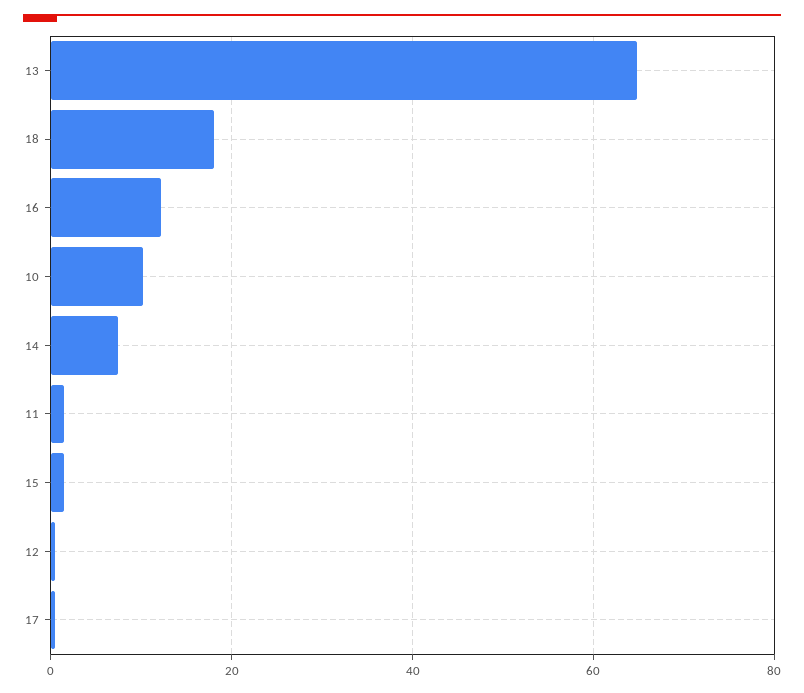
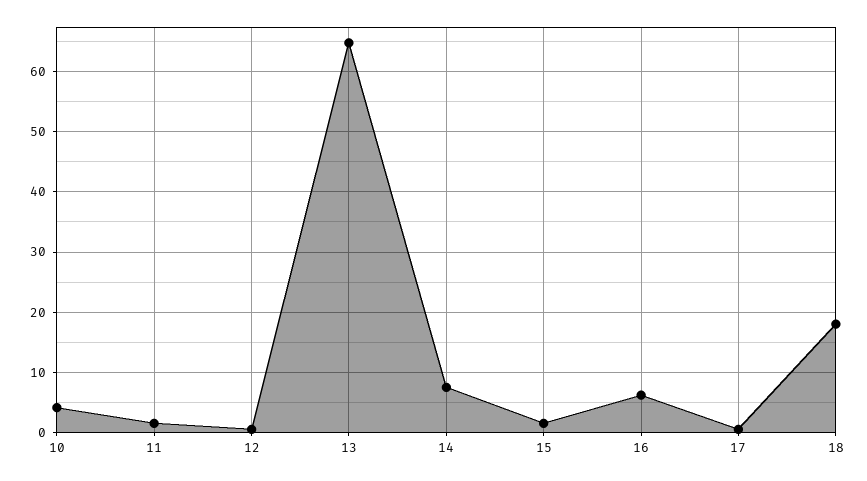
  {
    "13": 65,
    "18": 18,
-   "16": 12,
+   "16": 6,
-   "10": 10,
+   "10": 4,
    "14": 7,
    "11": 1,
    "15": 1,
    "12": 0,
    "17": 0
  }

